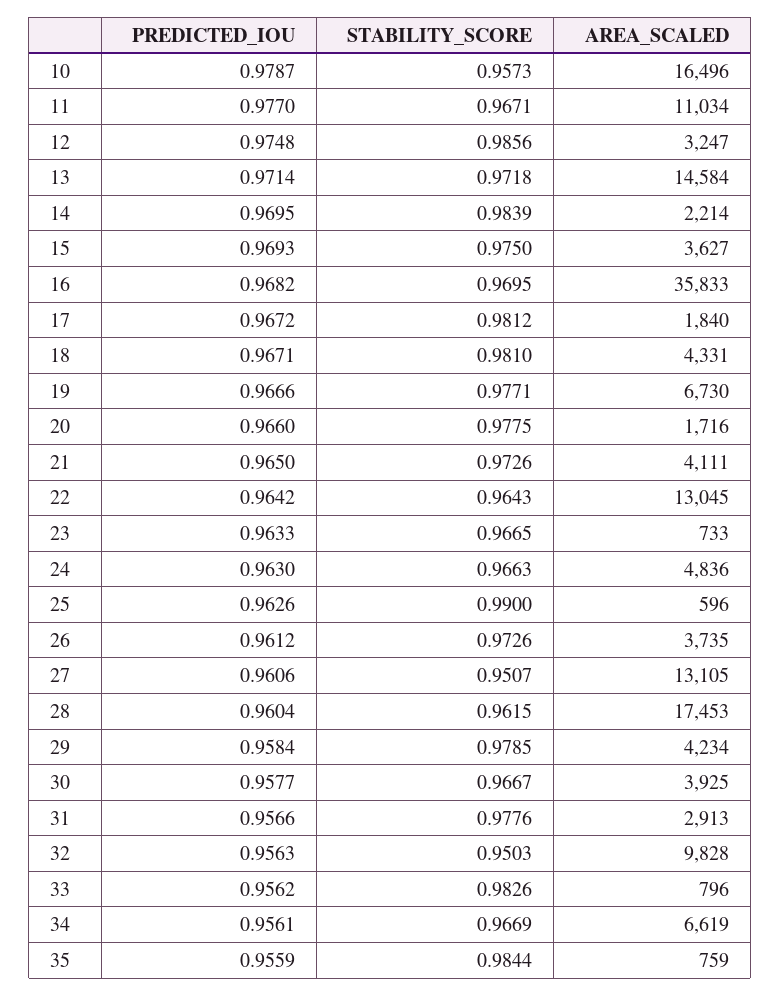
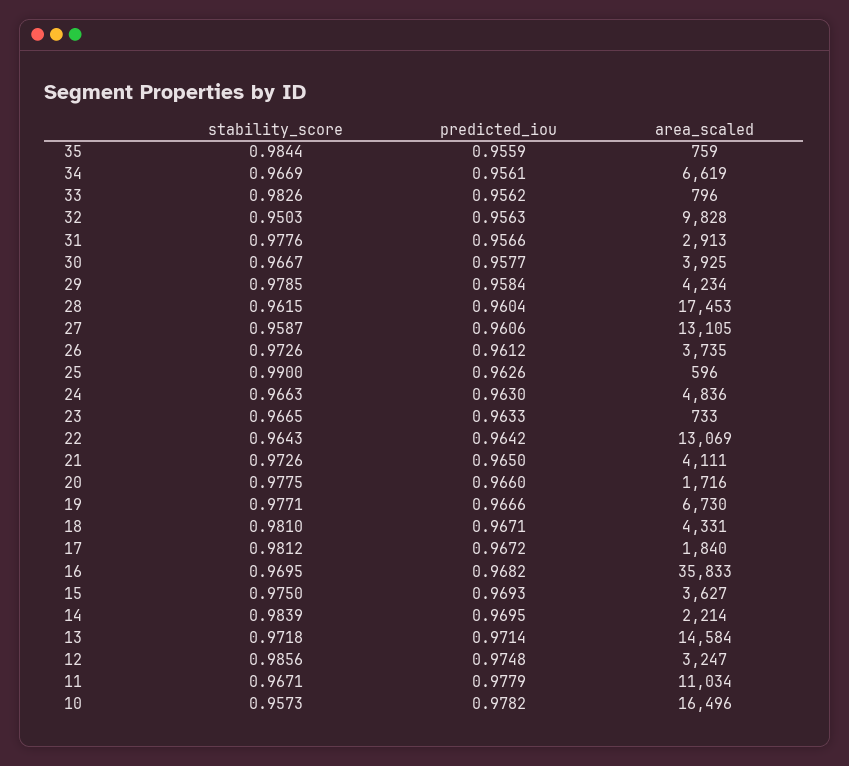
  {
    "PREDICTED_IOU": {
-     "10": 0.9787,
+     "10": 0.9782,
-     "11": 0.977,
+     "11": 0.9779,
      "12": 0.9748,
      "13": 0.9714,
      "14": 0.9695,
      "15": 0.9693,
      "16": 0.9682,
      "17": 0.9672,
      "18": 0.9671,
      "19": 0.9666,
      "20": 0.966,
      "21": 0.965,
      "22": 0.9642,
      "23": 0.9633,
      "24": 0.963,
      "25": 0.9626,
      "26": 0.9612,
      "27": 0.9606,
      "28": 0.9604,
      "29": 0.9584,
      "30": 0.9577,
      "31": 0.9566,
      "32": 0.9563,
      "33": 0.9562,
      "34": 0.9561,
      "35": 0.9559
    },
    "STABILITY_SCORE": {
      "10": 0.9573,
      "11": 0.9671,
      "12": 0.9856,
      "13": 0.9718,
      "14": 0.9839,
      "15": 0.975,
      "16": 0.9695,
      "17": 0.9812,
      "18": 0.981,
      "19": 0.9771,
      "20": 0.9775,
      "21": 0.9726,
      "22": 0.9643,
      "23": 0.9665,
      "24": 0.9663,
      "25": 0.99,
      "26": 0.9726,
-     "27": 0.9507,
+     "27": 0.9587,
      "28": 0.9615,
      "29": 0.9785,
      "30": 0.9667,
      "31": 0.9776,
      "32": 0.9503,
      "33": 0.9826,
      "34": 0.9669,
      "35": 0.9844
    },
    "AREA_SCALED": {
      "10": 16496,
      "11": 11034,
      "12": 3247,
      "13": 14584,
      "14": 2214,
      "15": 3627,
      "16": 35833,
      "17": 1840,
      "18": 4331,
      "19": 6730,
      "20": 1716,
      "21": 4111,
-     "22": 13045,
+     "22": 13069,
      "23": 733,
      "24": 4836,
      "25": 596,
      "26": 3735,
      "27": 13105,
      "28": 17453,
      "29": 4234,
      "30": 3925,
      "31": 2913,
      "32": 9828,
      "33": 796,
      "34": 6619,
      "35": 759
    }
  }

